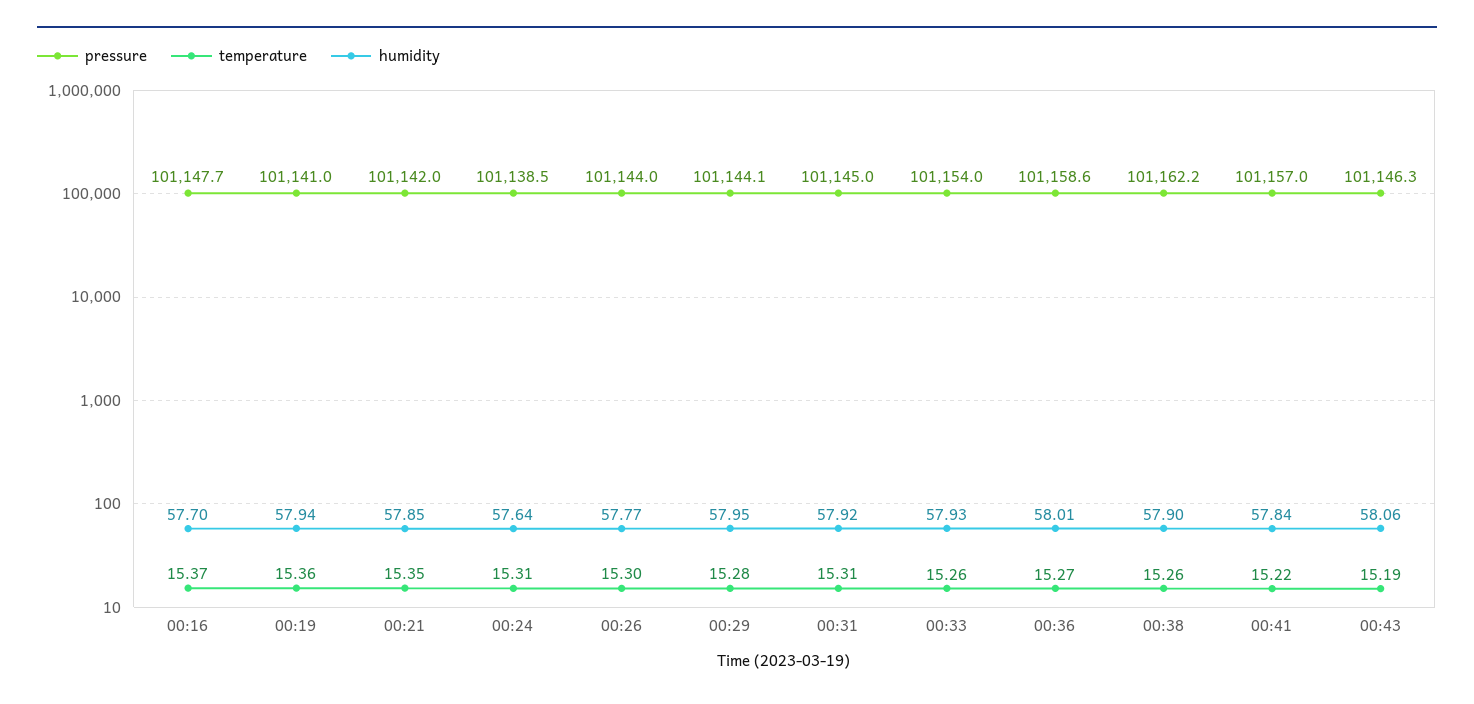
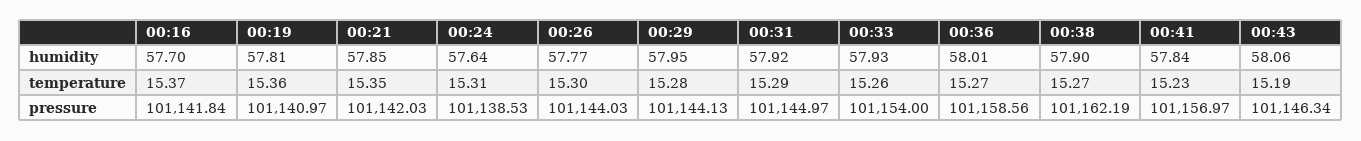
  {
    "pressure": {
-     "00:16": 101147.7,
+     "00:16": 101141.84,
      "00:19": 101140.97,
      "00:21": 101142.03,
      "00:24": 101138.53,
      "00:26": 101144.03,
      "00:29": 101144.13,
      "00:31": 101144.97,
      "00:33": 101154,
      "00:36": 101158.56,
      "00:38": 101162.19,
      "00:41": 101156.97,
      "00:43": 101146.34
    },
    "temperature": {
      "00:16": 15.37,
      "00:19": 15.36,
      "00:21": 15.35,
      "00:24": 15.31,
      "00:26": 15.3,
      "00:29": 15.28,
-     "00:31": 15.31,
+     "00:31": 15.29,
      "00:33": 15.26,
      "00:36": 15.27,
-     "00:38": 15.26,
+     "00:38": 15.27,
-     "00:41": 15.22,
+     "00:41": 15.23,
      "00:43": 15.19
    },
    "humidity": {
      "00:16": 57.7,
-     "00:19": 57.94,
+     "00:19": 57.81,
      "00:21": 57.85,
      "00:24": 57.64,
      "00:26": 57.77,
      "00:29": 57.95,
      "00:31": 57.92,
      "00:33": 57.93,
      "00:36": 58.01,
      "00:38": 57.9,
      "00:41": 57.84,
      "00:43": 58.06
    }
  }

